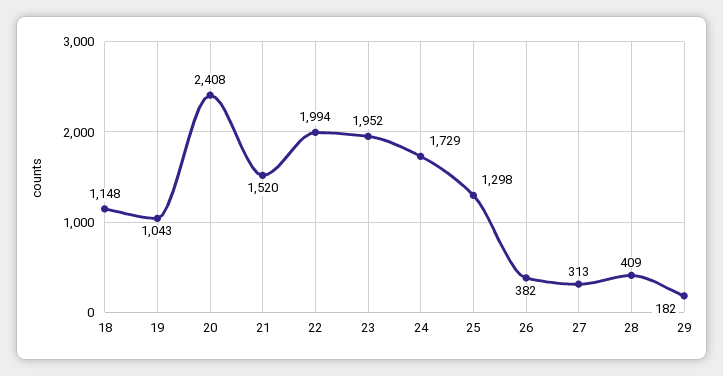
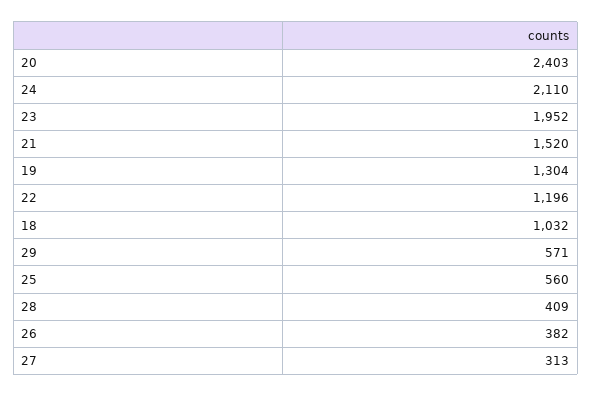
  {
-   "18": 1148,
+   "18": 1032,
-   "19": 1043,
+   "19": 1304,
-   "20": 2408,
+   "20": 2403,
    "21": 1520,
-   "22": 1994,
+   "22": 1196,
    "23": 1952,
-   "24": 1729,
+   "24": 2110,
-   "25": 1298,
+   "25": 560,
    "26": 382,
    "27": 313,
    "28": 409,
-   "29": 182
+   "29": 571
  }

